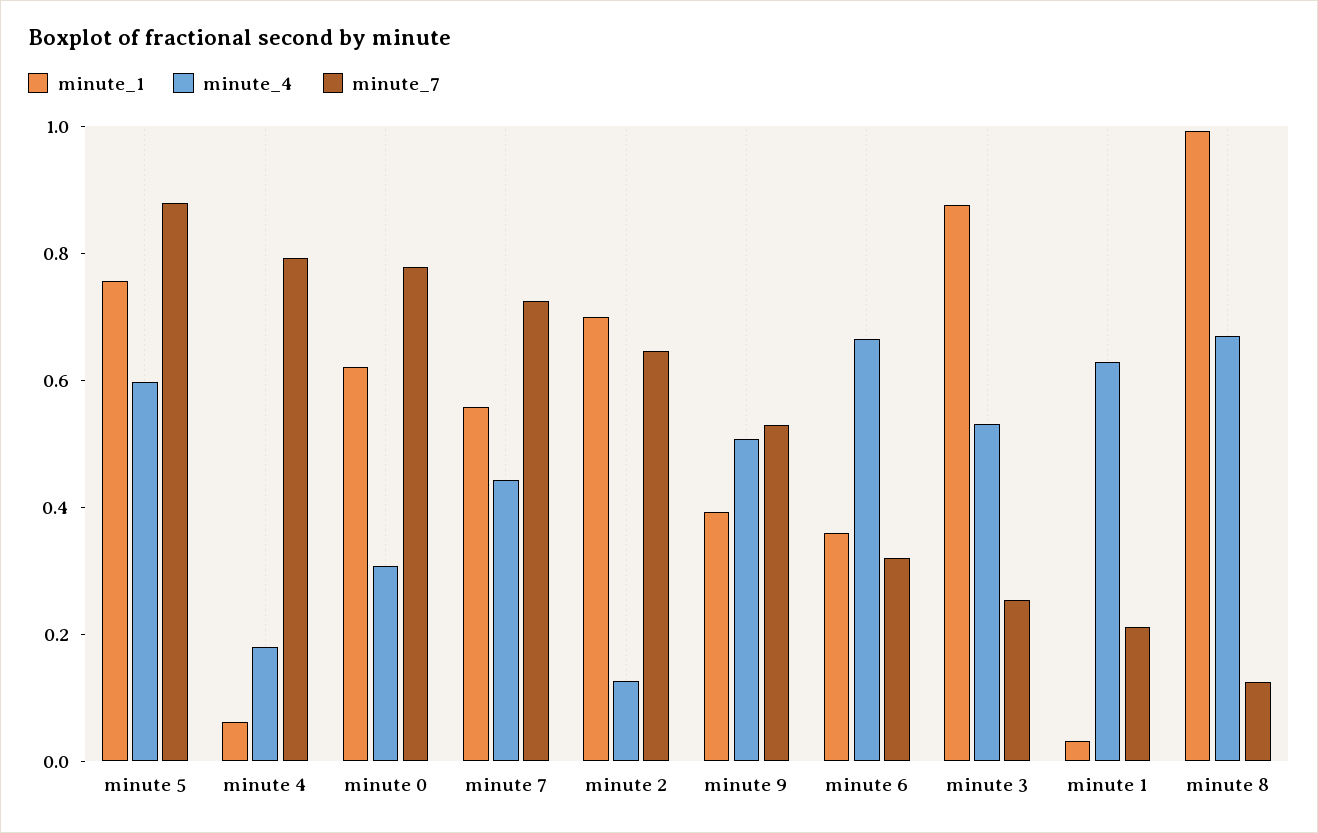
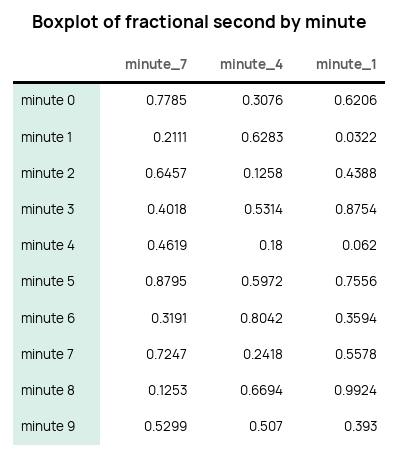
  {
    "minute_1": {
      "minute 5": 0.7556,
      "minute 4": 0.062,
      "minute 0": 0.6206,
      "minute 7": 0.5578,
-     "minute 2": 0.7,
+     "minute 2": 0.4388,
      "minute 9": 0.393,
      "minute 6": 0.3594,
      "minute 3": 0.8754,
      "minute 1": 0.0322,
      "minute 8": 0.9924
    },
    "minute_4": {
      "minute 5": 0.5972,
      "minute 4": 0.18,
      "minute 0": 0.3076,
-     "minute 7": 0.45,
+     "minute 7": 0.2418,
      "minute 2": 0.1258,
      "minute 9": 0.507,
-     "minute 6": 0.65,
+     "minute 6": 0.8042,
      "minute 3": 0.5314,
      "minute 1": 0.6283,
      "minute 8": 0.6694
    },
    "minute_7": {
      "minute 5": 0.8795,
-     "minute 4": 0.8,
+     "minute 4": 0.4619,
      "minute 0": 0.7785,
      "minute 7": 0.7247,
      "minute 2": 0.6457,
      "minute 9": 0.5299,
      "minute 6": 0.3191,
-     "minute 3": 0.25,
+     "minute 3": 0.4018,
      "minute 1": 0.2111,
      "minute 8": 0.1253
    }
  }

